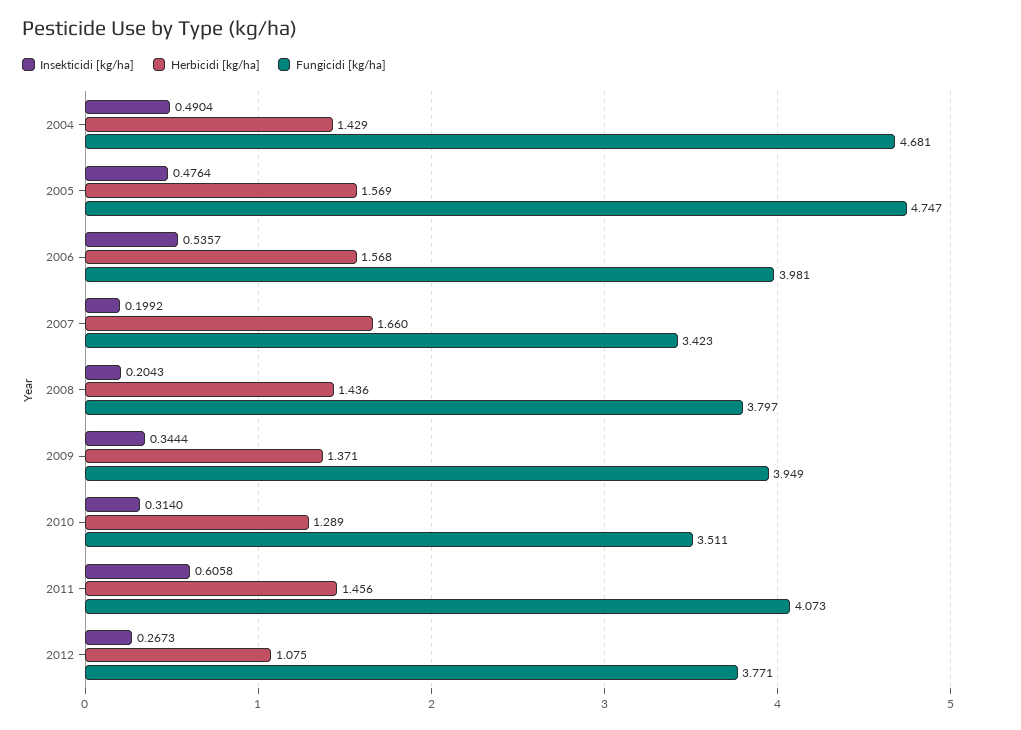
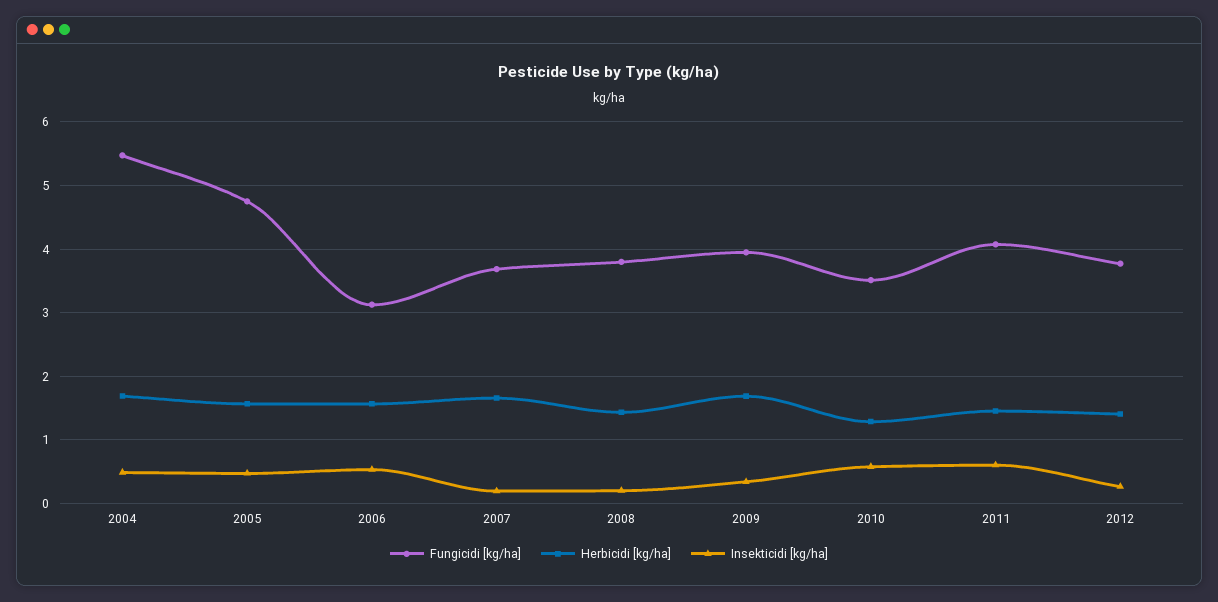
  {
    "Insekticidi [kg/ha]": {
      "2004": 0.4904,
      "2005": 0.4764,
      "2006": 0.5357,
      "2007": 0.1992,
      "2008": 0.2043,
      "2009": 0.3444,
-     "2010": 0.314,
+     "2010": 0.6,
      "2011": 0.6058,
      "2012": 0.2673
    },
    "Herbicidi [kg/ha]": {
-     "2004": 1.429,
+     "2004": 1.7,
      "2005": 1.569,
      "2006": 1.568,
      "2007": 1.66,
      "2008": 1.436,
-     "2009": 1.371,
+     "2009": 1.7,
      "2010": 1.289,
      "2011": 1.456,
-     "2012": 1.075
+     "2012": 1.4
    },
    "Fungicidi [kg/ha]": {
-     "2004": 4.681,
+     "2004": 5.5,
      "2005": 4.747,
-     "2006": 3.981,
+     "2006": 3.1,
-     "2007": 3.423,
+     "2007": 3.7,
      "2008": 3.797,
      "2009": 3.949,
      "2010": 3.511,
      "2011": 4.073,
      "2012": 3.771
    }
  }

